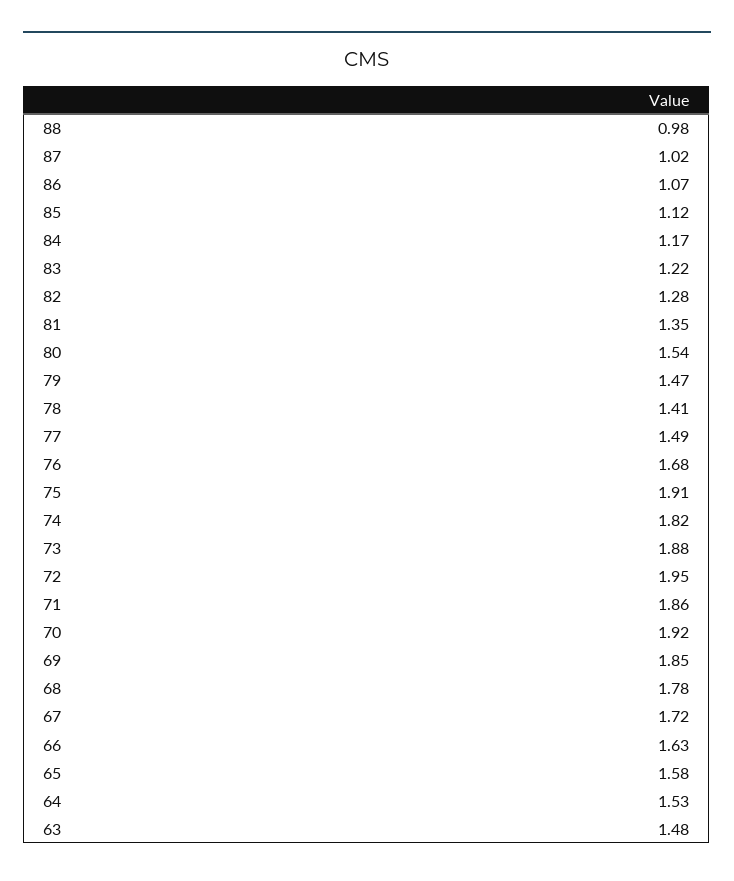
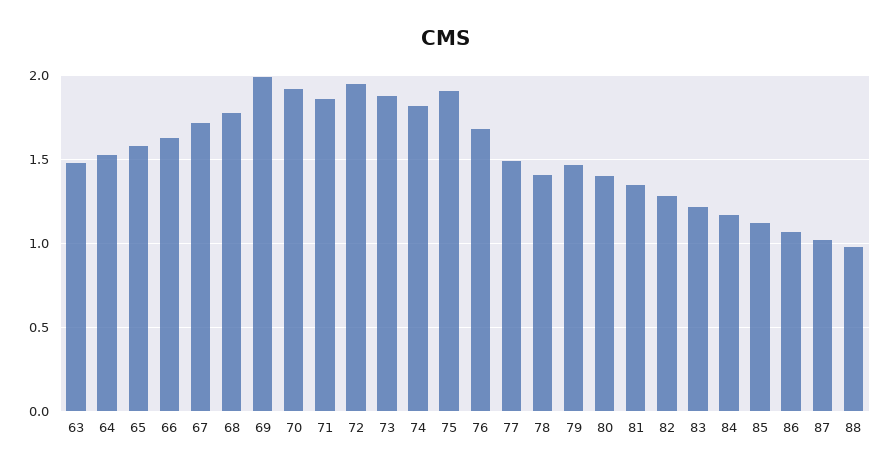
  {
    "88": 0.98,
    "87": 1.02,
    "86": 1.07,
    "85": 1.12,
    "84": 1.17,
    "83": 1.22,
    "82": 1.28,
    "81": 1.35,
-   "80": 1.54,
+   "80": 1.4,
    "79": 1.47,
    "78": 1.41,
    "77": 1.49,
    "76": 1.68,
    "75": 1.91,
    "74": 1.82,
    "73": 1.88,
    "72": 1.95,
    "71": 1.86,
    "70": 1.92,
-   "69": 1.85,
+   "69": 2,
    "68": 1.78,
    "67": 1.72,
    "66": 1.63,
    "65": 1.58,
    "64": 1.53,
    "63": 1.48
  }

